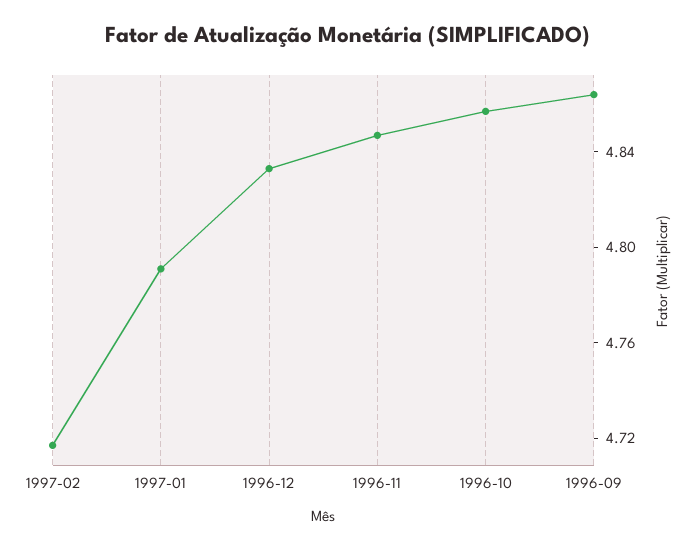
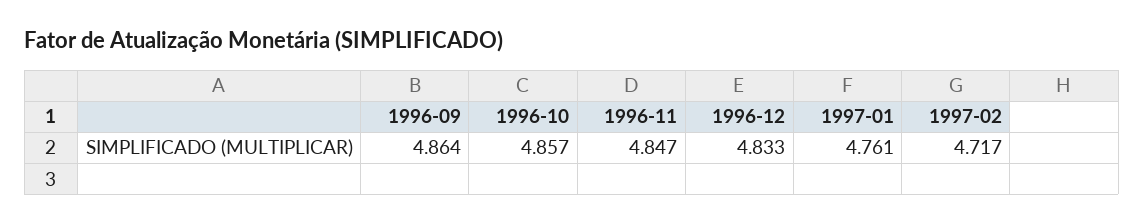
  {
    "1997-02": 4.717,
-   "1997-01": 4.79,
+   "1997-01": 4.761,
    "1996-12": 4.833,
    "1996-11": 4.847,
    "1996-10": 4.857,
    "1996-09": 4.864
  }

